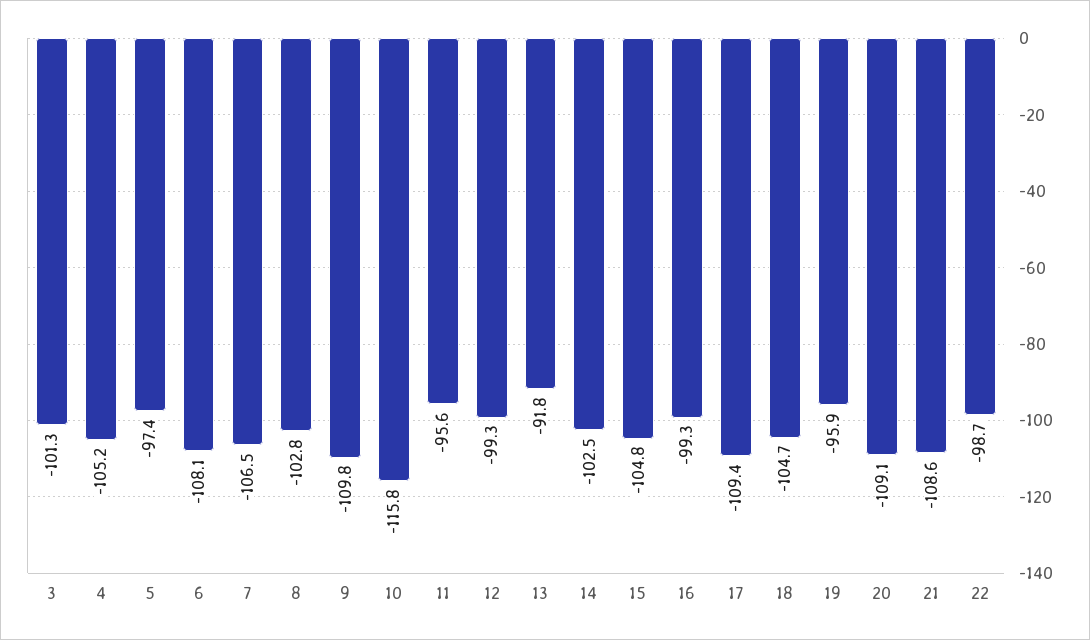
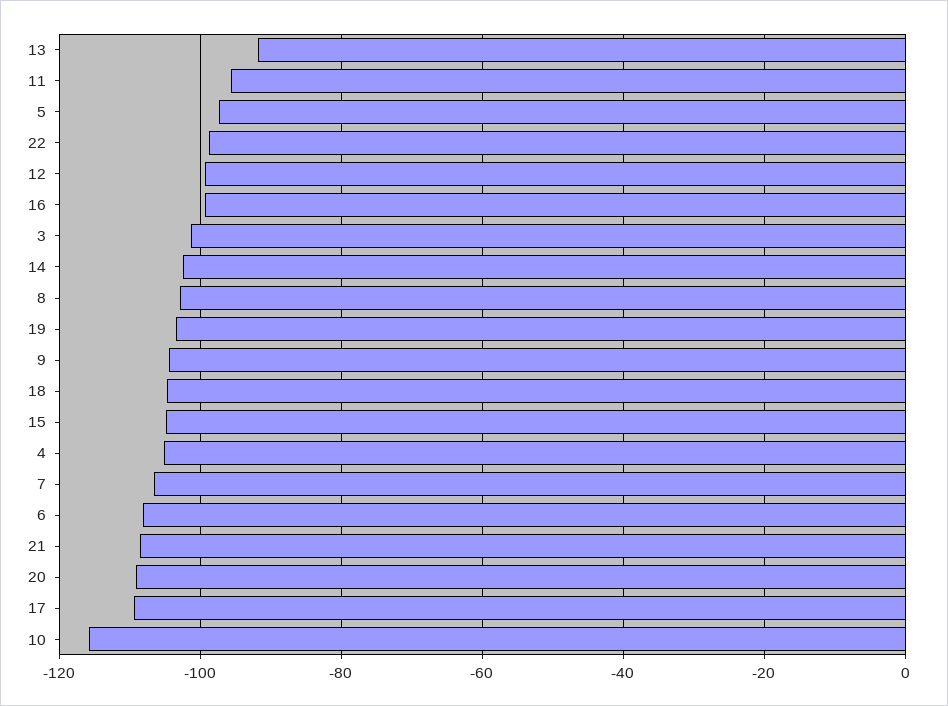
  {
    "3": -101.3,
    "4": -105.2,
    "5": -97.4,
    "6": -108.1,
    "7": -106.5,
    "8": -102.8,
-   "9": -109.8,
+   "9": -104,
    "10": -115.8,
    "11": -95.6,
    "12": -99.3,
    "13": -91.8,
    "14": -102.5,
    "15": -104.8,
    "16": -99.3,
    "17": -109.4,
    "18": -104.7,
-   "19": -95.9,
+   "19": -104,
    "20": -109.1,
    "21": -108.6,
    "22": -98.7
  }

